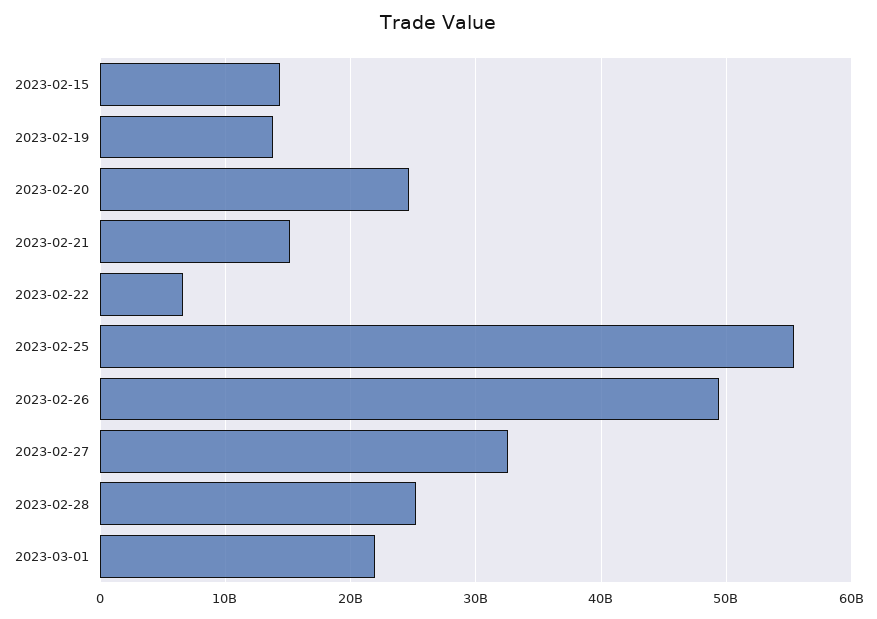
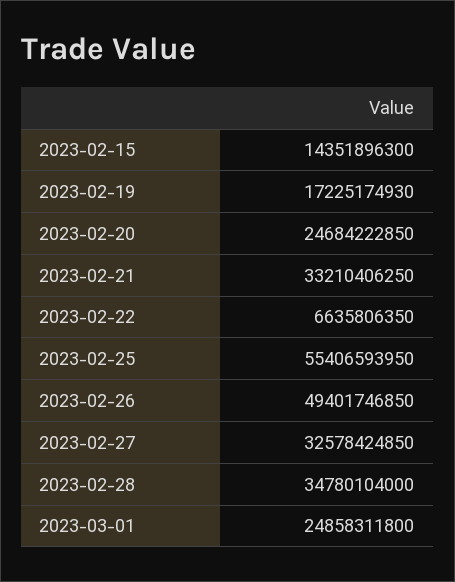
  {
    "2023-02-15": 14351896300,
-   "2023-02-19": 14000000000,
+   "2023-02-19": 17225174930,
    "2023-02-20": 24684222850,
-   "2023-02-21": 15000000000,
+   "2023-02-21": 33210406250,
    "2023-02-22": 6635806350,
    "2023-02-25": 55406593950,
    "2023-02-26": 49401746850,
    "2023-02-27": 32578424850,
-   "2023-02-28": 25000000000,
+   "2023-02-28": 34780104000,
-   "2023-03-01": 22000000000
+   "2023-03-01": 24858311800
  }

